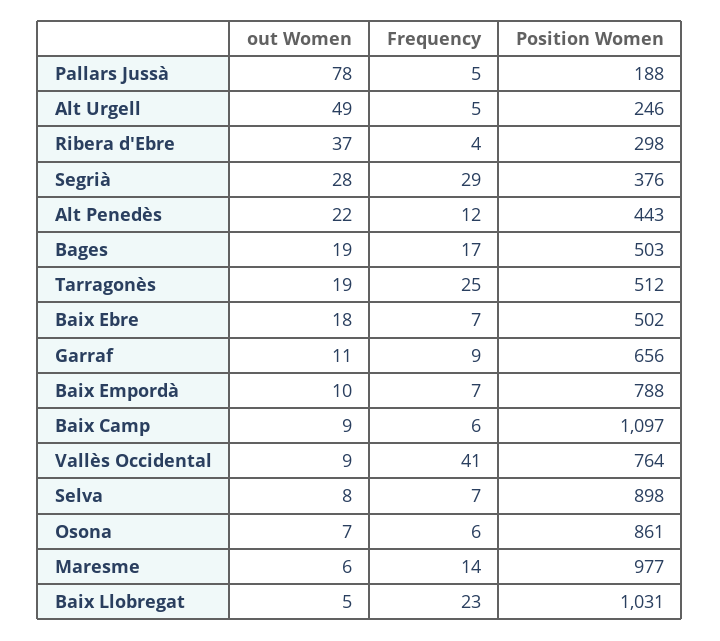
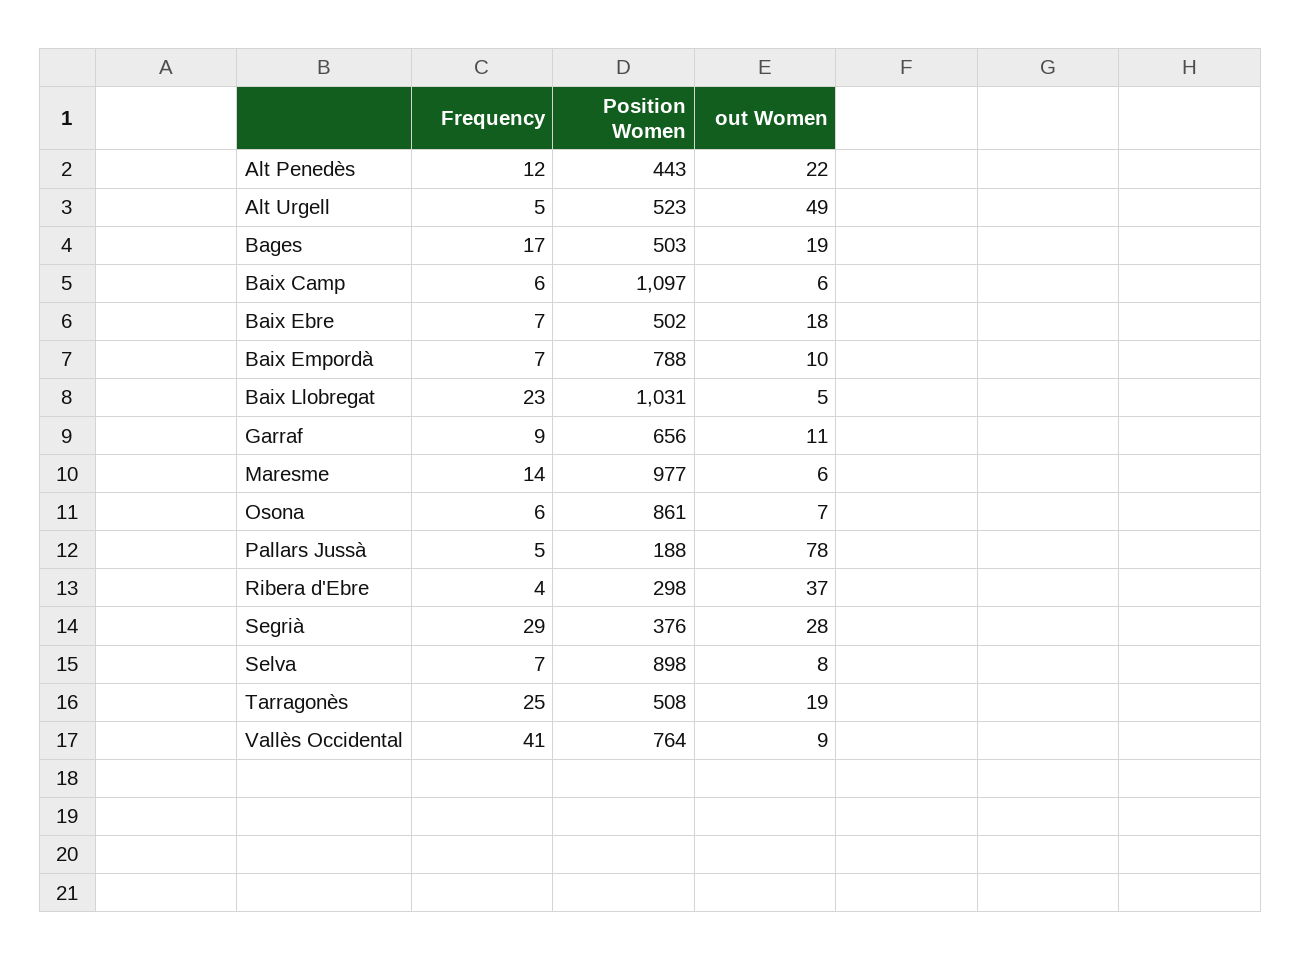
  {
    "out Women": {
      "Pallars Jussà": 78,
      "Alt Urgell": 49,
      "Ribera d'Ebre": 37,
      "Segrià": 28,
      "Alt Penedès": 22,
      "Bages": 19,
      "Tarragonès": 19,
      "Baix Ebre": 18,
      "Garraf": 11,
      "Baix Empordà": 10,
-     "Baix Camp": 9,
+     "Baix Camp": 6,
      "Vallès Occidental": 9,
      "Selva": 8,
      "Osona": 7,
      "Maresme": 6,
      "Baix Llobregat": 5
    },
    "Frequency": {
      "Pallars Jussà": 5,
      "Alt Urgell": 5,
      "Ribera d'Ebre": 4,
      "Segrià": 29,
      "Alt Penedès": 12,
      "Bages": 17,
      "Tarragonès": 25,
      "Baix Ebre": 7,
      "Garraf": 9,
      "Baix Empordà": 7,
      "Baix Camp": 6,
      "Vallès Occidental": 41,
      "Selva": 7,
      "Osona": 6,
      "Maresme": 14,
      "Baix Llobregat": 23
    },
    "Position Women": {
      "Pallars Jussà": 188,
-     "Alt Urgell": 246,
+     "Alt Urgell": 523,
      "Ribera d'Ebre": 298,
      "Segrià": 376,
      "Alt Penedès": 443,
      "Bages": 503,
-     "Tarragonès": 512,
+     "Tarragonès": 508,
      "Baix Ebre": 502,
      "Garraf": 656,
      "Baix Empordà": 788,
      "Baix Camp": 1097,
      "Vallès Occidental": 764,
      "Selva": 898,
      "Osona": 861,
      "Maresme": 977,
      "Baix Llobregat": 1031
    }
  }

